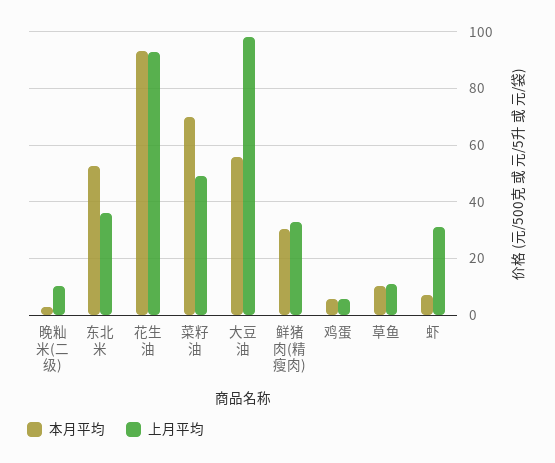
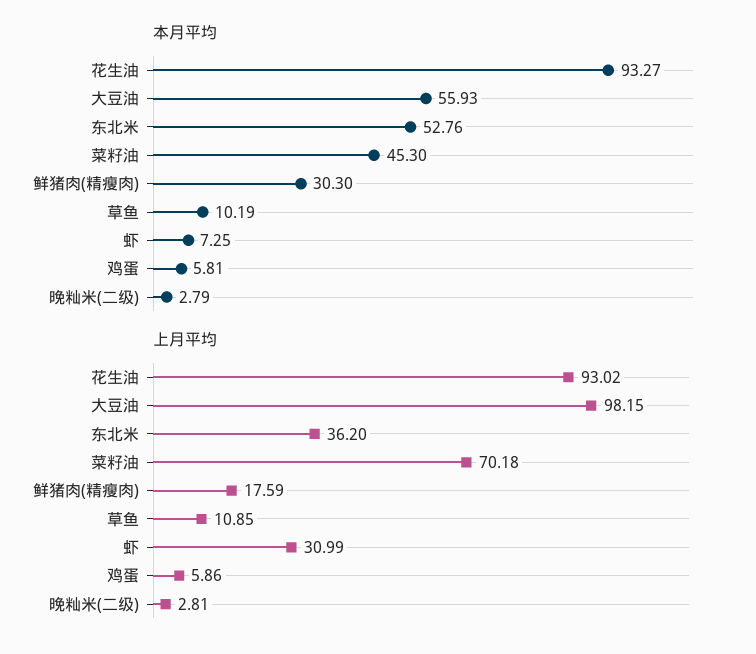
  {
    "本月平均": {
      "晚籼米(二级)": 2.79,
      "东北米": 52.76,
      "花生油": 93.27,
-     "菜籽油": 70,
+     "菜籽油": 45.3,
      "大豆油": 55.93,
      "鲜猪肉(精瘦肉)": 30.3,
      "鸡蛋": 5.81,
      "草鱼": 10.19,
      "虾": 7.25
    },
    "上月平均": {
-     "晚籼米(二级)": 10,
+     "晚籼米(二级)": 2.81,
      "东北米": 36.2,
      "花生油": 93.02,
-     "菜籽油": 50,
+     "菜籽油": 70.18,
      "大豆油": 98.15,
-     "鲜猪肉(精瘦肉)": 32.5,
+     "鲜猪肉(精瘦肉)": 17.59,
      "鸡蛋": 5.86,
      "草鱼": 10.85,
      "虾": 30.99
    }
  }

